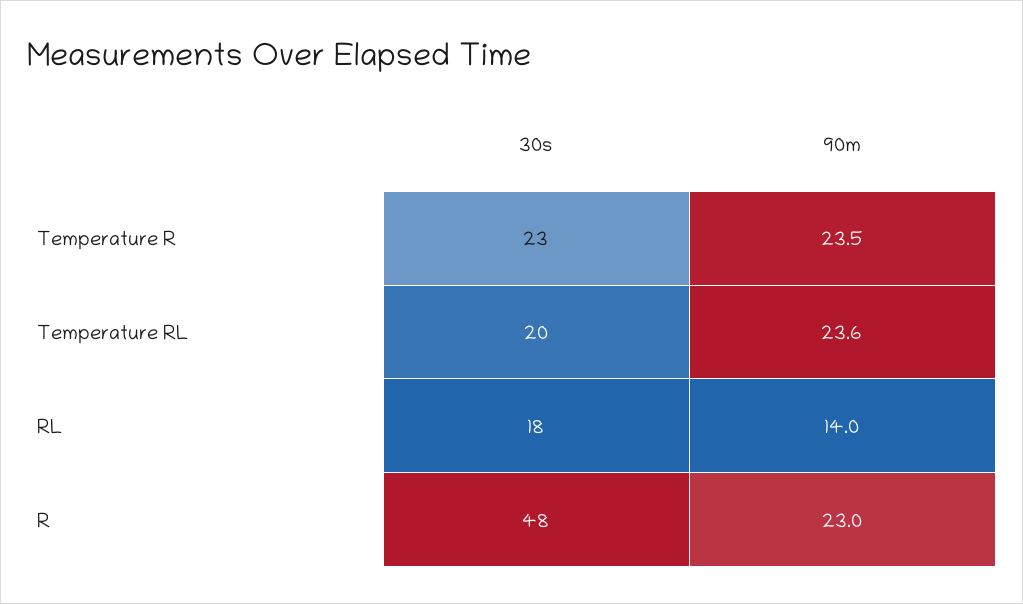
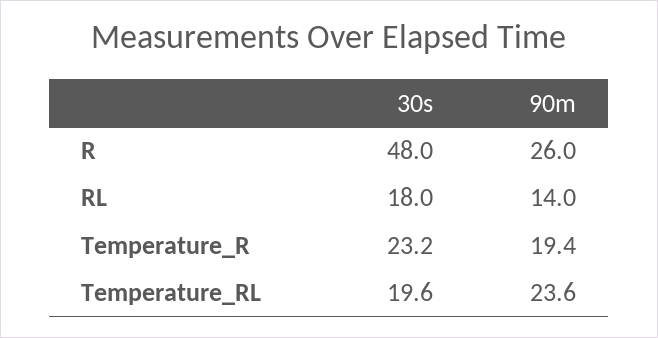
  {
    "30s": {
      "Temperature R": 23.2,
      "Temperature RL": 19.6,
      "RL": 18,
      "R": 48
    },
    "90m": {
-     "Temperature R": 23.5,
+     "Temperature R": 19.4,
      "Temperature RL": 23.6,
      "RL": 14,
-     "R": 23
+     "R": 26
    }
  }

